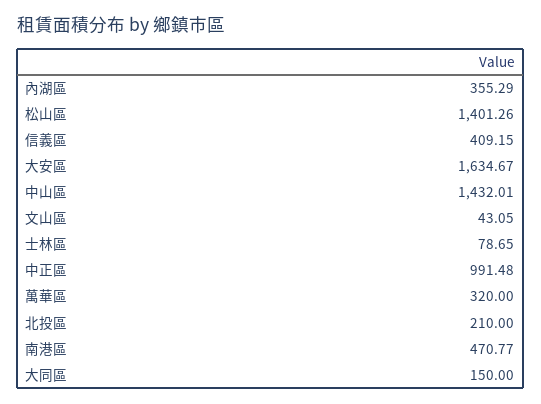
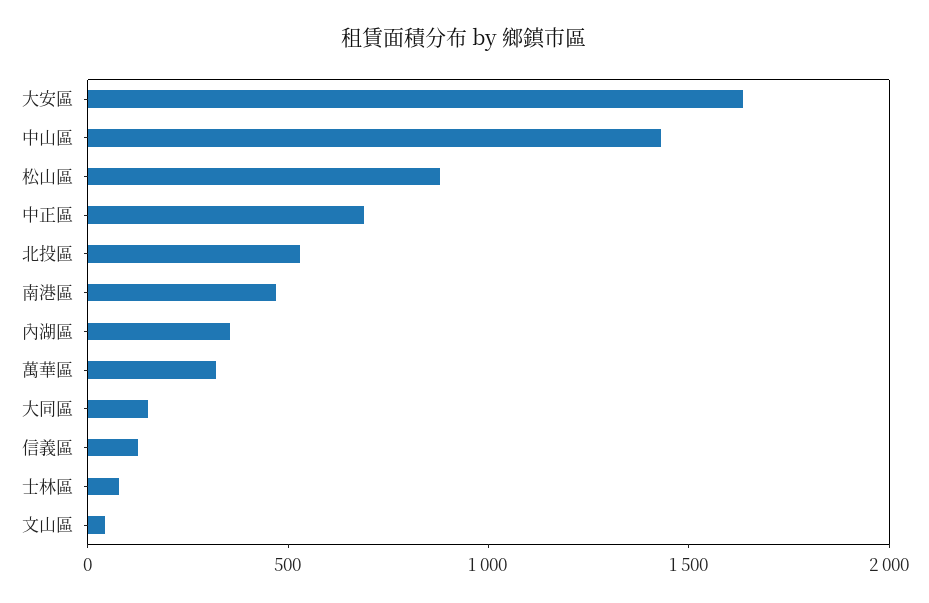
  {
    "內湖區": 355.29,
-   "松山區": 1401.26,
+   "松山區": 900,
-   "信義區": 409.15,
+   "信義區": 100,
    "大安區": 1634.67,
    "中山區": 1432.01,
    "文山區": 43.05,
    "士林區": 78.65,
-   "中正區": 991.48,
+   "中正區": 700,
    "萬華區": 320,
-   "北投區": 210,
+   "北投區": 500,
    "南港區": 470.77,
    "大同區": 150
  }

